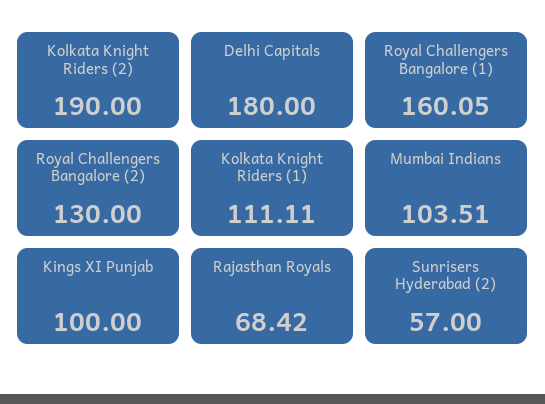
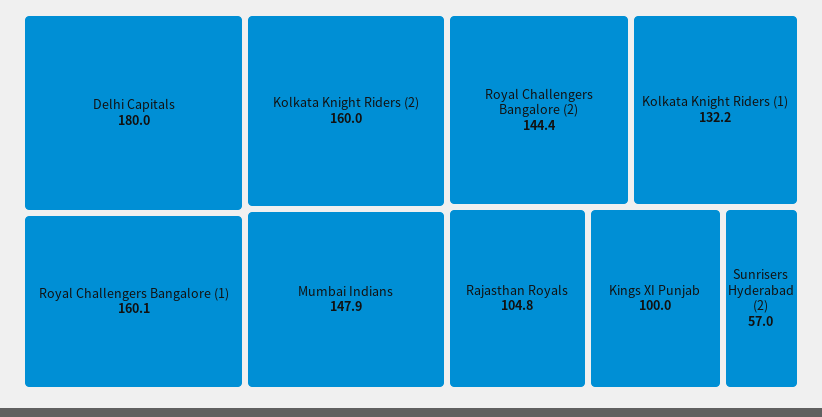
  {
-   "Kolkata Knight Riders (2)": 190,
+   "Kolkata Knight Riders (2)": 160,
    "Delhi Capitals": 180,
    "Royal Challengers Bangalore (1)": 160.05,
-   "Royal Challengers Bangalore (2)": 130,
+   "Royal Challengers Bangalore (2)": 144.4,
-   "Kolkata Knight Riders (1)": 111.11,
+   "Kolkata Knight Riders (1)": 132.2,
-   "Mumbai Indians": 103.51,
+   "Mumbai Indians": 147.9,
    "Kings XI Punjab": 100,
-   "Rajasthan Royals": 68.42,
+   "Rajasthan Royals": 104.8,
    "Sunrisers Hyderabad (2)": 57
  }

